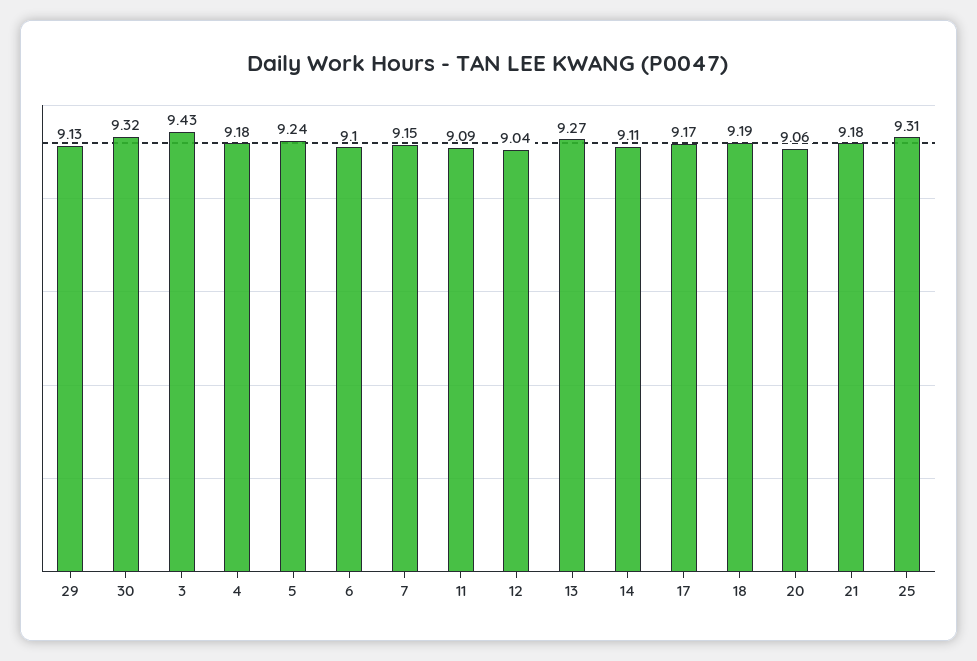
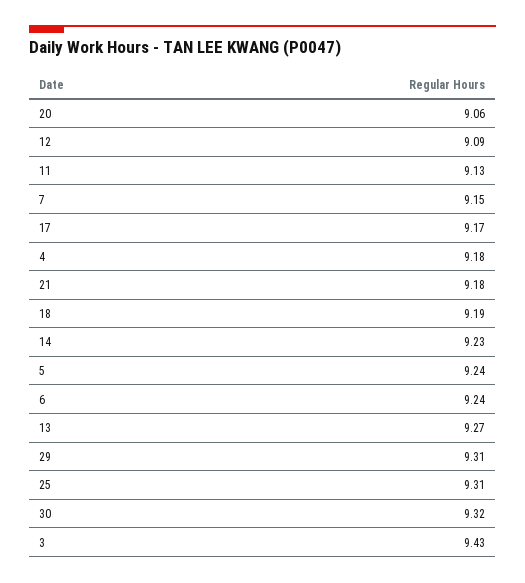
  {
-   "29": 9.13,
+   "29": 9.31,
    "30": 9.32,
    "3": 9.43,
    "4": 9.18,
    "5": 9.24,
-   "6": 9.1,
+   "6": 9.24,
    "7": 9.15,
-   "11": 9.09,
+   "11": 9.13,
-   "12": 9.04,
+   "12": 9.09,
    "13": 9.27,
-   "14": 9.11,
+   "14": 9.23,
    "17": 9.17,
    "18": 9.19,
    "20": 9.06,
    "21": 9.18,
    "25": 9.31
  }

